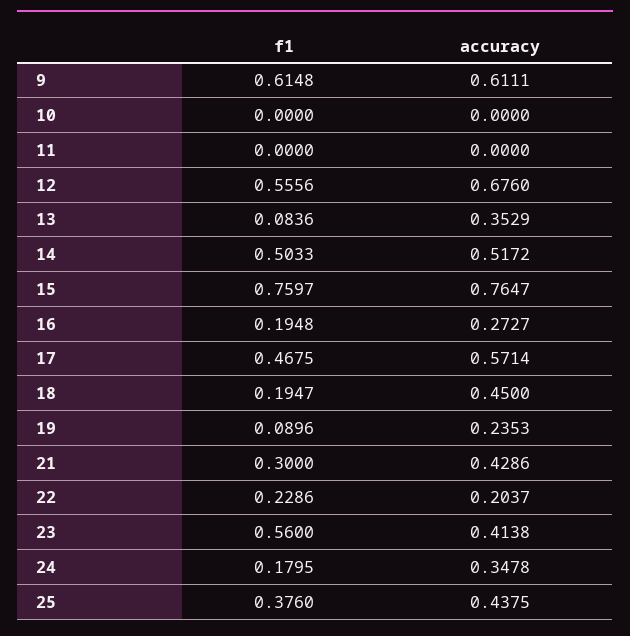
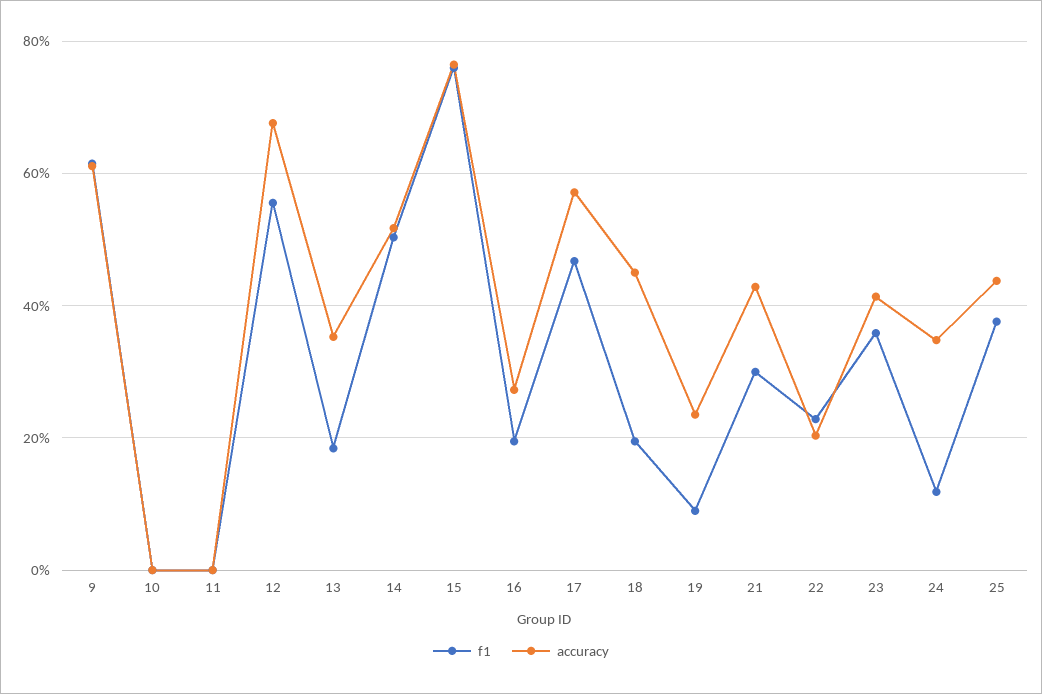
  {
    "f1": {
      "9": 0.6148,
      "10": 0,
      "11": 0,
      "12": 0.5556,
-     "13": 0.0836,
+     "13": 0.18,
      "14": 0.5033,
      "15": 0.7597,
      "16": 0.1948,
      "17": 0.4675,
      "18": 0.1947,
      "19": 0.0896,
      "21": 0.3,
      "22": 0.2286,
-     "23": 0.56,
+     "23": 0.36,
-     "24": 0.1795,
+     "24": 0.12,
      "25": 0.376
    },
    "accuracy": {
      "9": 0.6111,
      "10": 0,
      "11": 0,
      "12": 0.676,
      "13": 0.3529,
      "14": 0.5172,
      "15": 0.7647,
      "16": 0.2727,
      "17": 0.5714,
      "18": 0.45,
      "19": 0.2353,
      "21": 0.4286,
      "22": 0.2037,
      "23": 0.4138,
      "24": 0.3478,
      "25": 0.4375
    }
  }

